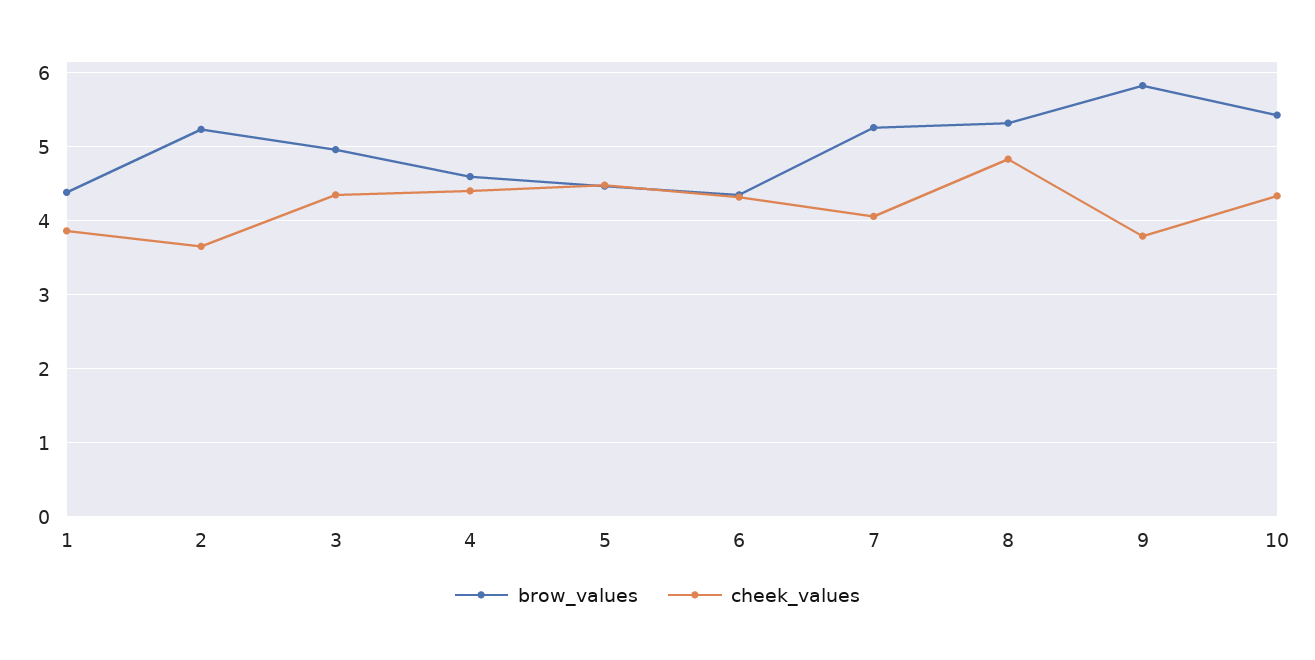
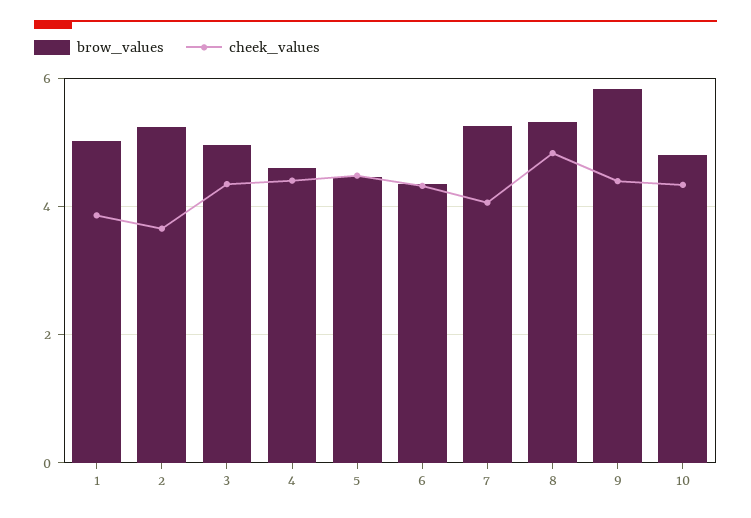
  {
    "brow_values": {
-     "1": 4.4,
+     "1": 5,
      "2": 5.2,
      "3": 5,
      "4": 4.6,
      "5": 4.5,
      "6": 4.4,
      "7": 5.3,
      "8": 5.3,
      "9": 5.8,
-     "10": 5.4
+     "10": 4.8
    },
    "cheek_values": {
      "1": 3.9,
      "2": 3.7,
      "3": 4.3,
      "4": 4.4,
      "5": 4.5,
      "6": 4.3,
      "7": 4.1,
      "8": 4.8,
-     "9": 3.8,
+     "9": 4.4,
      "10": 4.3
    }
  }

